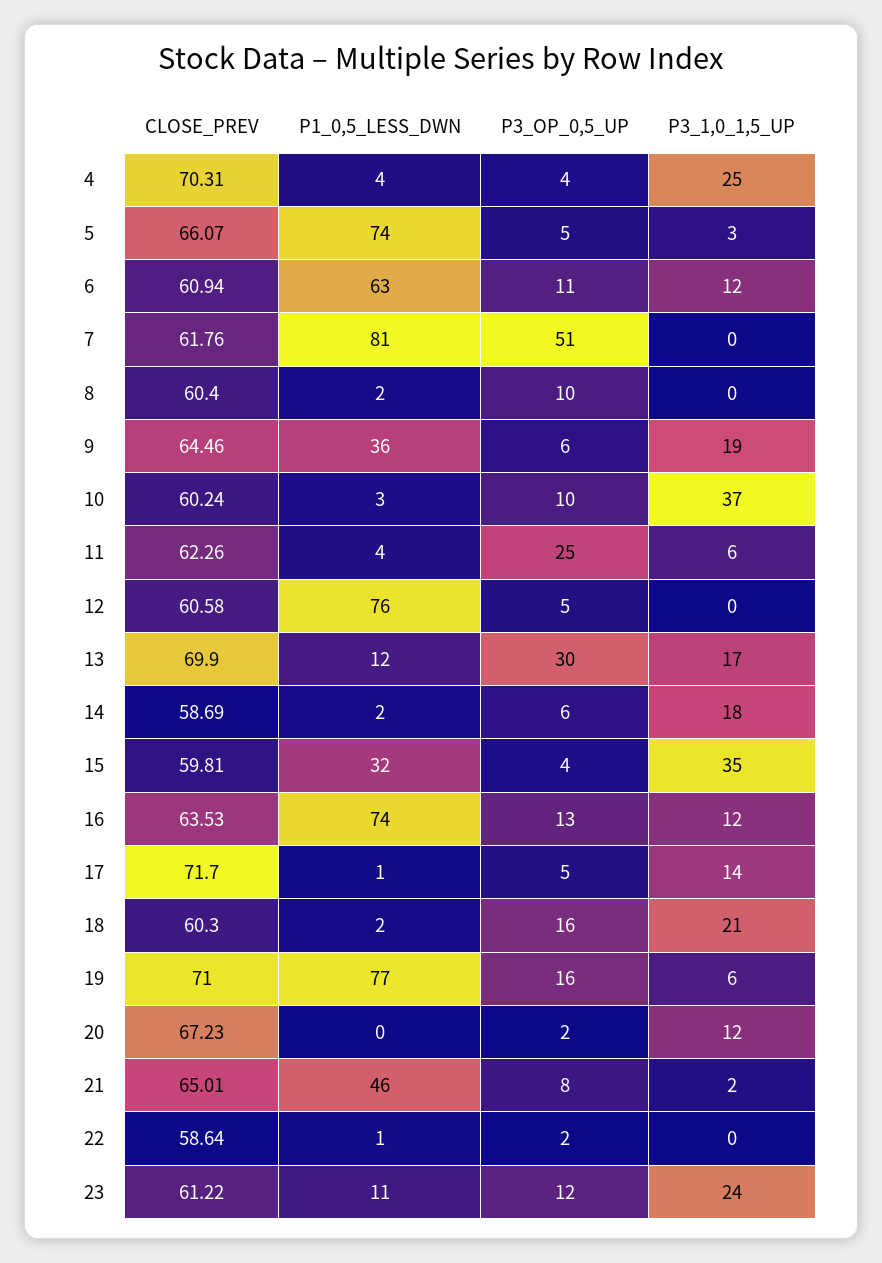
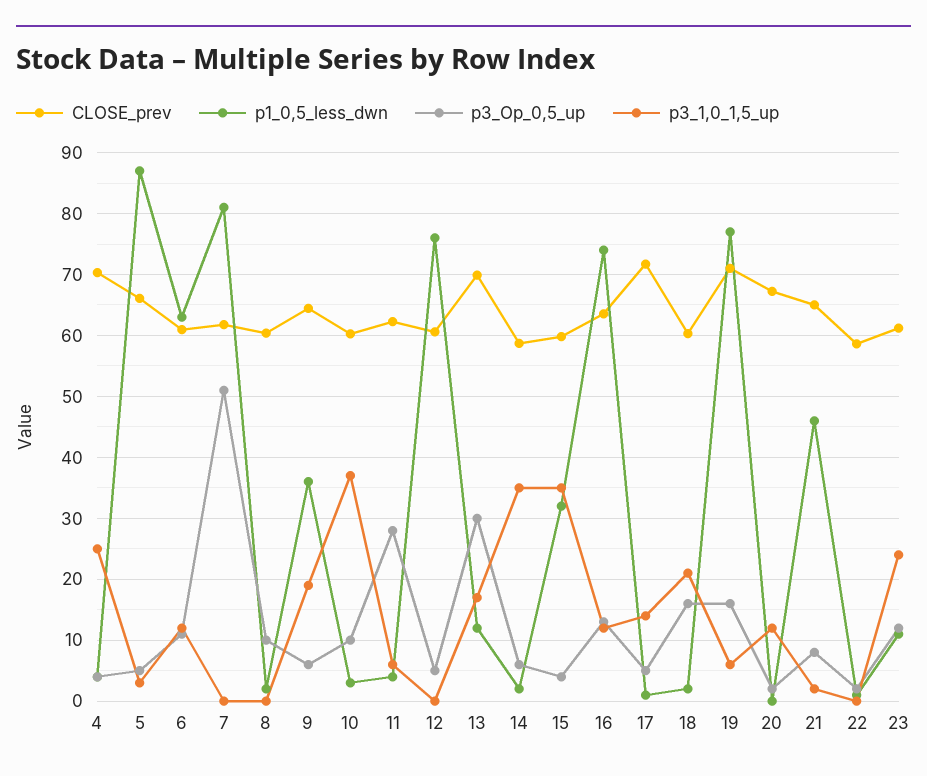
  {
    "CLOSE_PREV": {
      "4": 70.31,
      "5": 66.07,
      "6": 60.94,
      "7": 61.76,
      "8": 60.4,
      "9": 64.46,
      "10": 60.24,
      "11": 62.26,
      "12": 60.58,
      "13": 69.9,
      "14": 58.69,
      "15": 59.81,
      "16": 63.53,
      "17": 71.7,
      "18": 60.3,
      "19": 71,
      "20": 67.23,
      "21": 65.01,
      "22": 58.64,
      "23": 61.22
    },
    "P1_0,5_LESS_DWN": {
      "4": 4,
-     "5": 74,
+     "5": 87,
      "6": 63,
      "7": 81,
      "8": 2,
      "9": 36,
      "10": 3,
      "11": 4,
      "12": 76,
      "13": 12,
      "14": 2,
      "15": 32,
      "16": 74,
      "17": 1,
      "18": 2,
      "19": 77,
      "20": 0,
      "21": 46,
      "22": 1,
      "23": 11
    },
    "P3_OP_0,5_UP": {
      "4": 4,
      "5": 5,
      "6": 11,
      "7": 51,
      "8": 10,
      "9": 6,
      "10": 10,
-     "11": 25,
+     "11": 28,
      "12": 5,
      "13": 30,
      "14": 6,
      "15": 4,
      "16": 13,
      "17": 5,
      "18": 16,
      "19": 16,
      "20": 2,
      "21": 8,
      "22": 2,
      "23": 12
    },
    "P3_1,0_1,5_UP": {
      "4": 25,
      "5": 3,
      "6": 12,
      "7": 0,
      "8": 0,
      "9": 19,
      "10": 37,
      "11": 6,
      "12": 0,
      "13": 17,
-     "14": 18,
+     "14": 35,
      "15": 35,
      "16": 12,
      "17": 14,
      "18": 21,
      "19": 6,
      "20": 12,
      "21": 2,
      "22": 0,
      "23": 24
    }
  }

